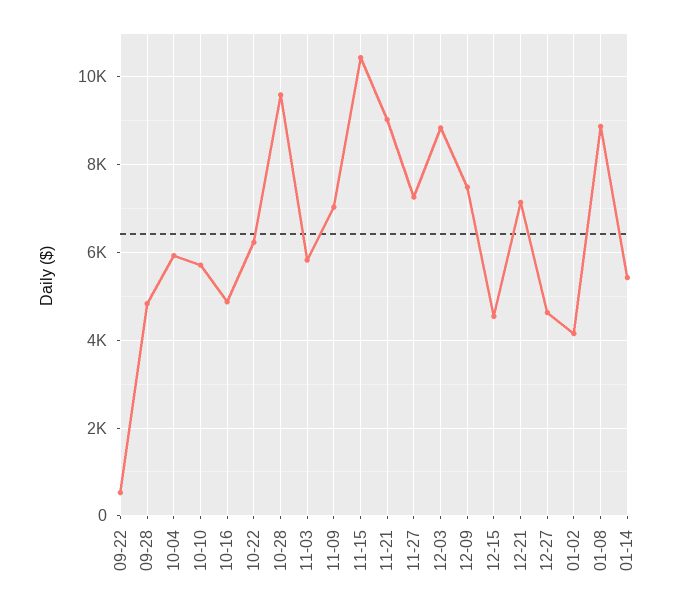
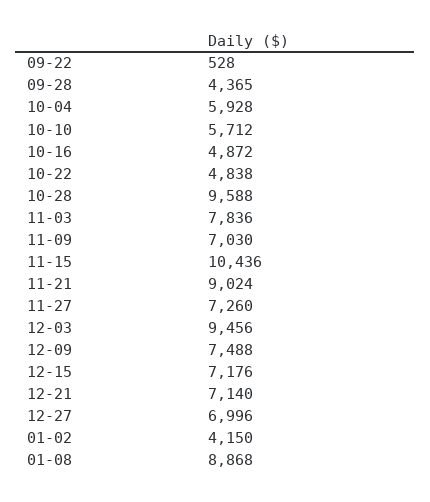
  {
    "09-22": 528,
-   "09-28": 4800,
+   "09-28": 4365,
    "10-04": 5928,
    "10-10": 5712,
    "10-16": 4872,
-   "10-22": 6200,
+   "10-22": 4838,
    "10-28": 9588,
-   "11-03": 5800,
+   "11-03": 7836,
    "11-09": 7030,
    "11-15": 10436,
    "11-21": 9024,
    "11-27": 7260,
-   "12-03": 8800,
+   "12-03": 9456,
    "12-09": 7488,
-   "12-15": 4600,
+   "12-15": 7176,
    "12-21": 7140,
-   "12-27": 4600,
+   "12-27": 6996,
    "01-02": 4150,
-   "01-08": 8868,
+   "01-08": 8868
-   "01-14": 5400
  }

